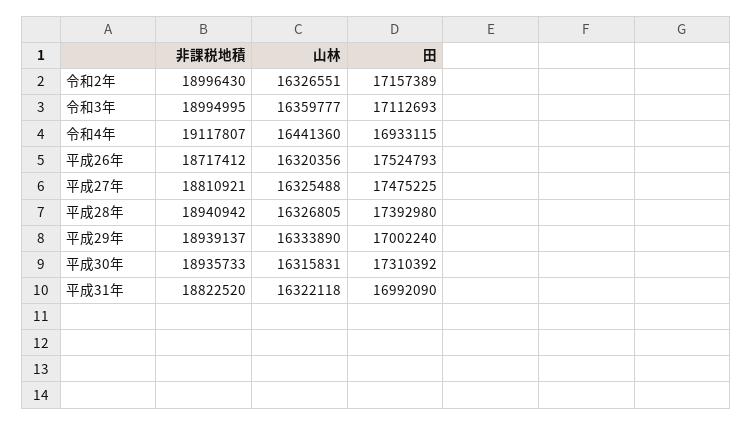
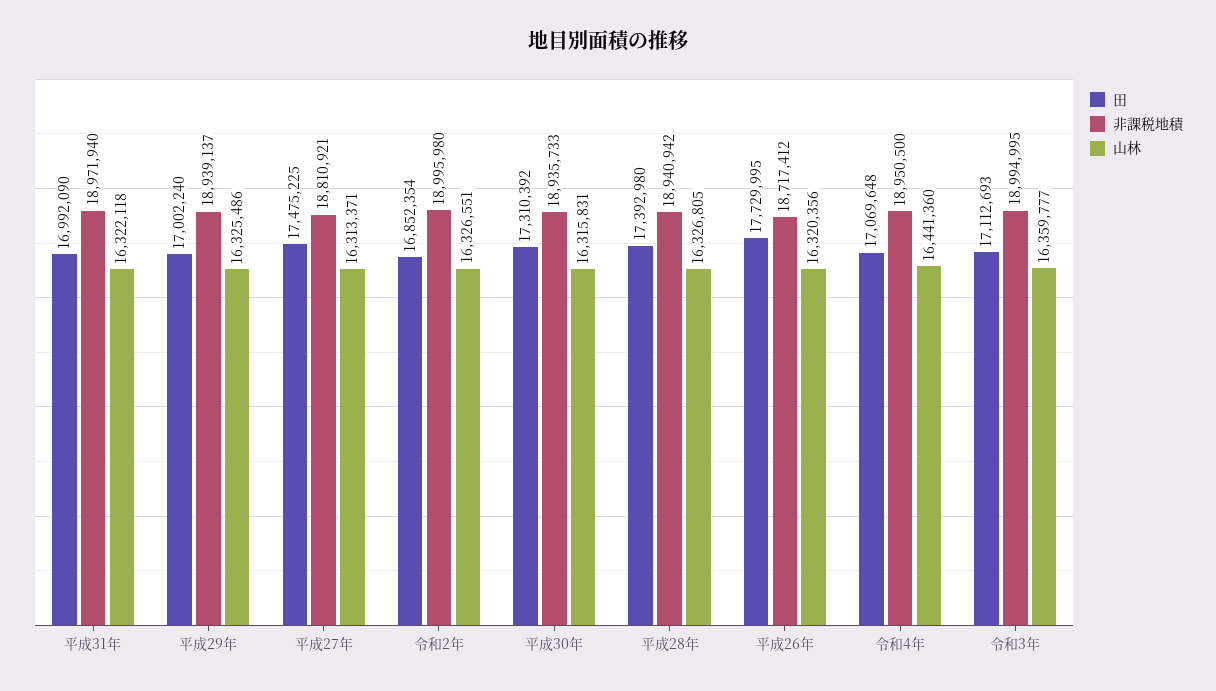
  {
    "非課税地積": {
-     "令和2年": 18996430,
+     "令和2年": 18995980,
      "令和3年": 18994995,
-     "令和4年": 19117807,
+     "令和4年": 18950500,
      "平成26年": 18717412,
      "平成27年": 18810921,
      "平成28年": 18940942,
      "平成29年": 18939137,
      "平成30年": 18935733,
-     "平成31年": 18822520
+     "平成31年": 18971940
    },
    "山林": {
      "令和2年": 16326551,
      "令和3年": 16359777,
      "令和4年": 16441360,
      "平成26年": 16320356,
-     "平成27年": 16325488,
+     "平成27年": 16313371,
      "平成28年": 16326805,
-     "平成29年": 16333890,
+     "平成29年": 16325486,
      "平成30年": 16315831,
      "平成31年": 16322118
    },
    "田": {
-     "令和2年": 17157389,
+     "令和2年": 16852354,
      "令和3年": 17112693,
-     "令和4年": 16933115,
+     "令和4年": 17069648,
-     "平成26年": 17524793,
+     "平成26年": 17729995,
      "平成27年": 17475225,
      "平成28年": 17392980,
      "平成29年": 17002240,
      "平成30年": 17310392,
      "平成31年": 16992090
    }
  }

